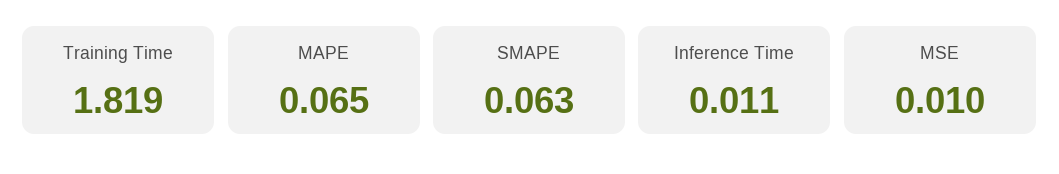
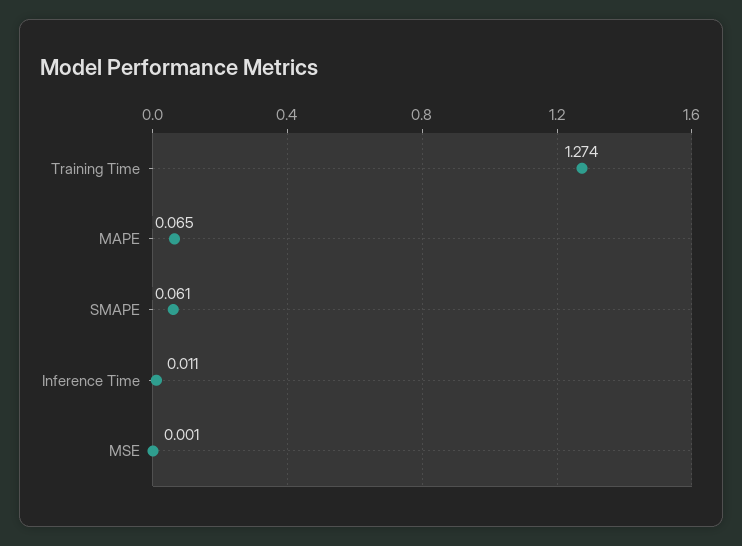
  {
-   "Training Time": 1.819,
+   "Training Time": 1.274,
    "MAPE": 0.065,
-   "SMAPE": 0.063,
+   "SMAPE": 0.061,
    "Inference Time": 0.011,
-   "MSE": 0.01
+   "MSE": 0.001
  }

